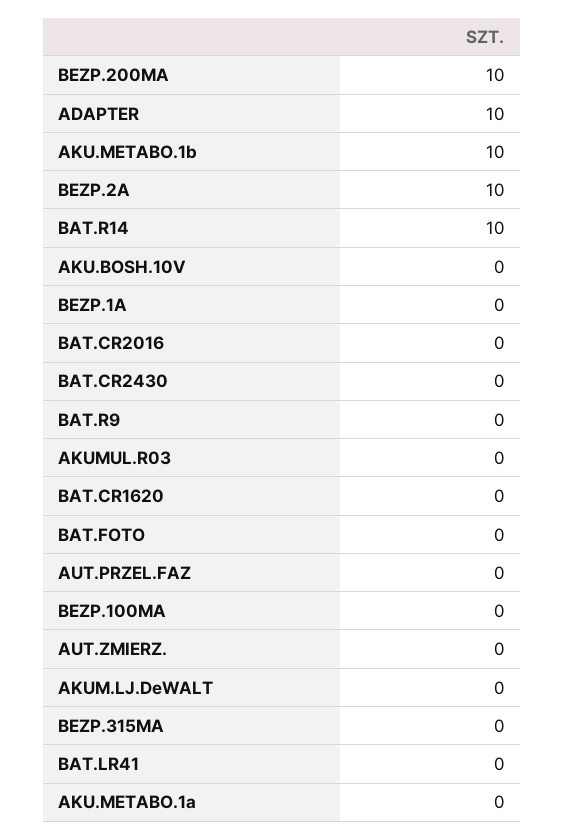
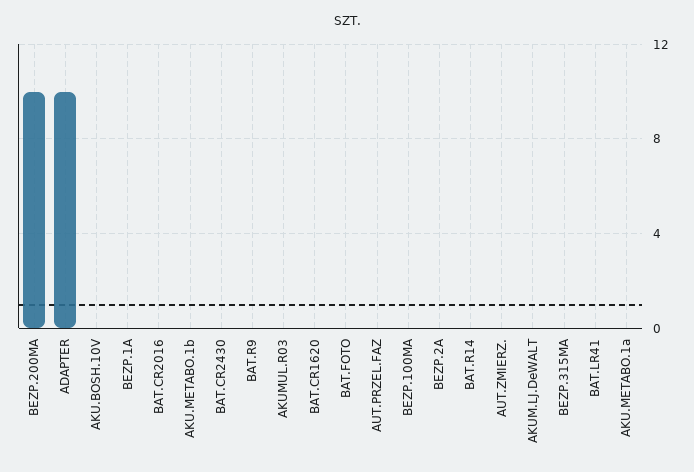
  {
    "BEZP.200MA": 10,
    "ADAPTER": 10,
-   "AKU.METABO.1b": 10,
+   "AKU.METABO.1b": 0,
-   "BEZP.2A": 10,
+   "BEZP.2A": 0,
-   "BAT.R14": 10,
+   "BAT.R14": 0,
    "AKU.BOSH.10V": 0,
    "BEZP.1A": 0,
    "BAT.CR2016": 0,
    "BAT.CR2430": 0,
    "BAT.R9": 0,
    "AKUMUL.R03": 0,
    "BAT.CR1620": 0,
    "BAT.FOTO": 0,
    "AUT.PRZEL.FAZ": 0,
    "BEZP.100MA": 0,
    "AUT.ZMIERZ.": 0,
    "AKUM.LJ.DeWALT": 0,
    "BEZP.315MA": 0,
    "BAT.LR41": 0,
    "AKU.METABO.1a": 0
  }

